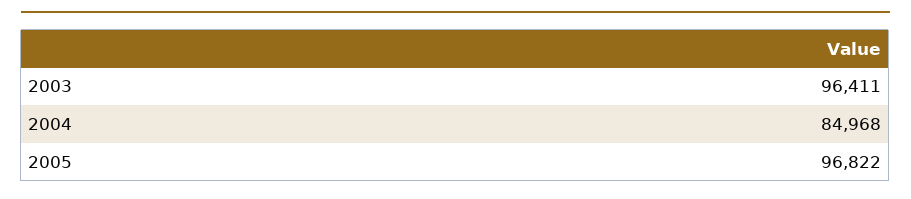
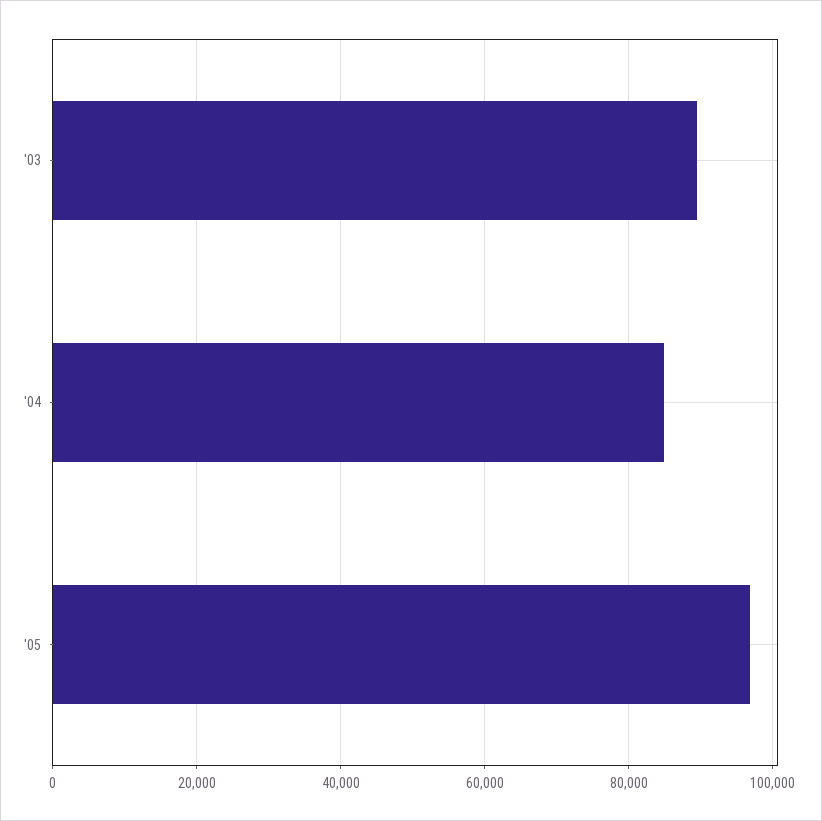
  {
-   "2003": 96411,
+   "2003": 90000,
    "2004": 84968,
    "2005": 96822
  }

